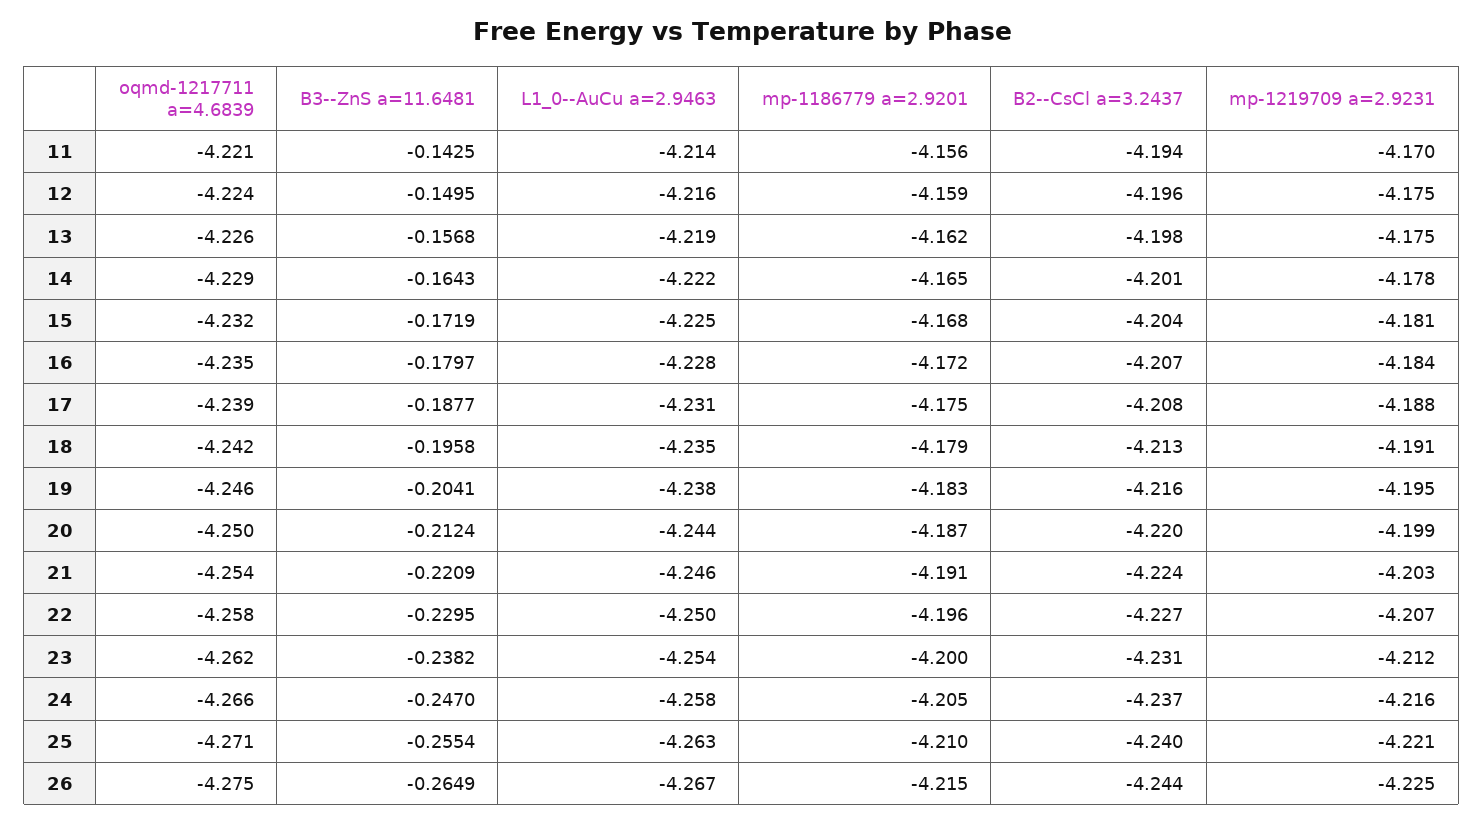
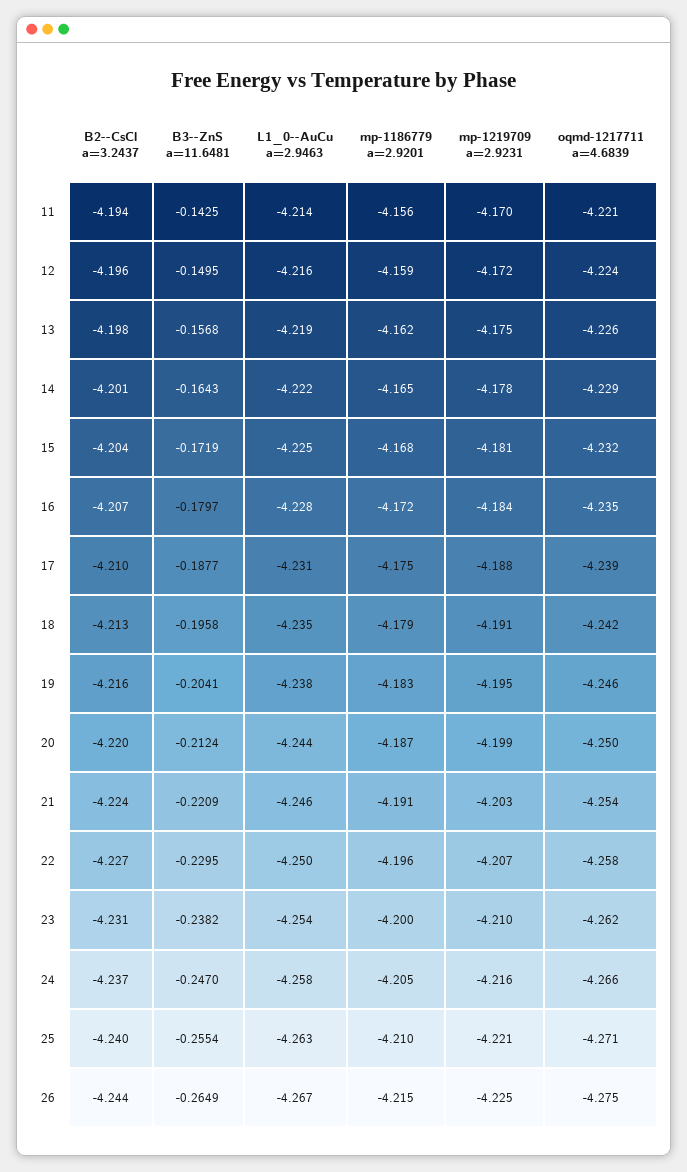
  {
    "oqmd-1217711 a=4.6839": {
      "11": -4.221,
      "12": -4.224,
      "13": -4.226,
      "14": -4.229,
      "15": -4.232,
      "16": -4.235,
      "17": -4.239,
      "18": -4.242,
      "19": -4.246,
      "20": -4.25,
      "21": -4.254,
      "22": -4.258,
      "23": -4.262,
      "24": -4.266,
      "25": -4.271,
      "26": -4.275
    },
    "B3--ZnS a=11.6481": {
      "11": -0.1425,
      "12": -0.1495,
      "13": -0.1568,
      "14": -0.1643,
      "15": -0.1719,
      "16": -0.1797,
      "17": -0.1877,
      "18": -0.1958,
      "19": -0.2041,
      "20": -0.2124,
      "21": -0.2209,
      "22": -0.2295,
      "23": -0.2382,
      "24": -0.247,
      "25": -0.2554,
      "26": -0.2649
    },
    "L1_0--AuCu a=2.9463": {
      "11": -4.214,
      "12": -4.216,
      "13": -4.219,
      "14": -4.222,
      "15": -4.225,
      "16": -4.228,
      "17": -4.231,
      "18": -4.235,
      "19": -4.238,
      "20": -4.244,
      "21": -4.246,
      "22": -4.25,
      "23": -4.254,
      "24": -4.258,
      "25": -4.263,
      "26": -4.267
    },
    "mp-1186779 a=2.9201": {
      "11": -4.156,
      "12": -4.159,
      "13": -4.162,
      "14": -4.165,
      "15": -4.168,
      "16": -4.172,
      "17": -4.175,
      "18": -4.179,
      "19": -4.183,
      "20": -4.187,
      "21": -4.191,
      "22": -4.196,
      "23": -4.2,
      "24": -4.205,
      "25": -4.21,
      "26": -4.215
    },
    "B2--CsCl a=3.2437": {
      "11": -4.194,
      "12": -4.196,
      "13": -4.198,
      "14": -4.201,
      "15": -4.204,
      "16": -4.207,
-     "17": -4.208,
+     "17": -4.21,
      "18": -4.213,
      "19": -4.216,
      "20": -4.22,
      "21": -4.224,
      "22": -4.227,
      "23": -4.231,
      "24": -4.237,
      "25": -4.24,
      "26": -4.244
    },
    "mp-1219709 a=2.9231": {
      "11": -4.17,
-     "12": -4.175,
+     "12": -4.172,
      "13": -4.175,
      "14": -4.178,
      "15": -4.181,
      "16": -4.184,
      "17": -4.188,
      "18": -4.191,
      "19": -4.195,
      "20": -4.199,
      "21": -4.203,
      "22": -4.207,
-     "23": -4.212,
+     "23": -4.21,
      "24": -4.216,
      "25": -4.221,
      "26": -4.225
    }
  }

